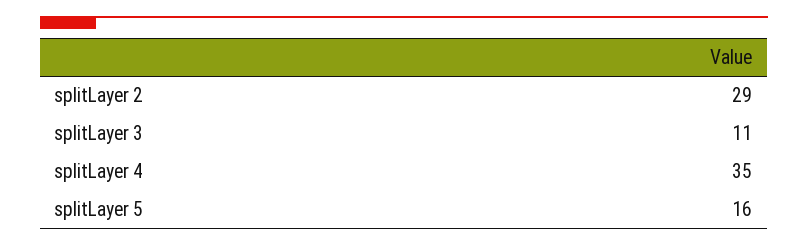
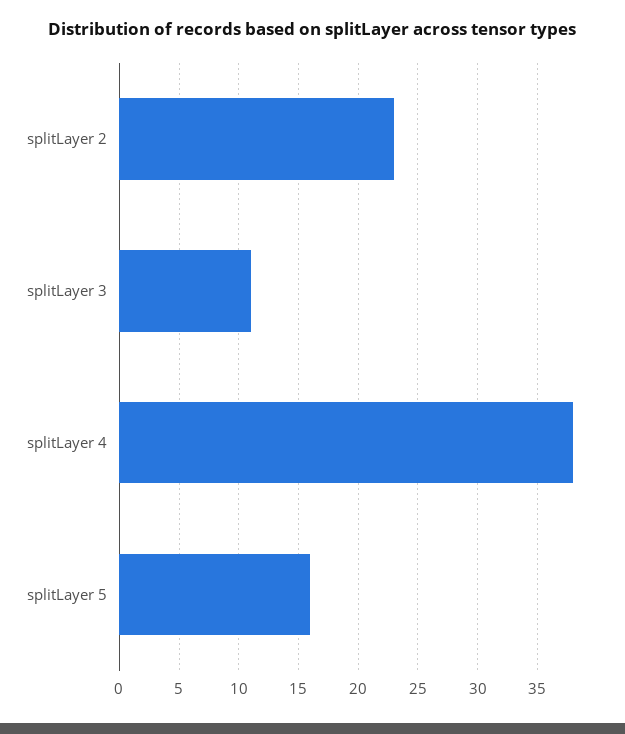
  {
-   "splitLayer 2": 29,
+   "splitLayer 2": 23,
    "splitLayer 3": 11,
-   "splitLayer 4": 35,
+   "splitLayer 4": 38,
    "splitLayer 5": 16
  }

